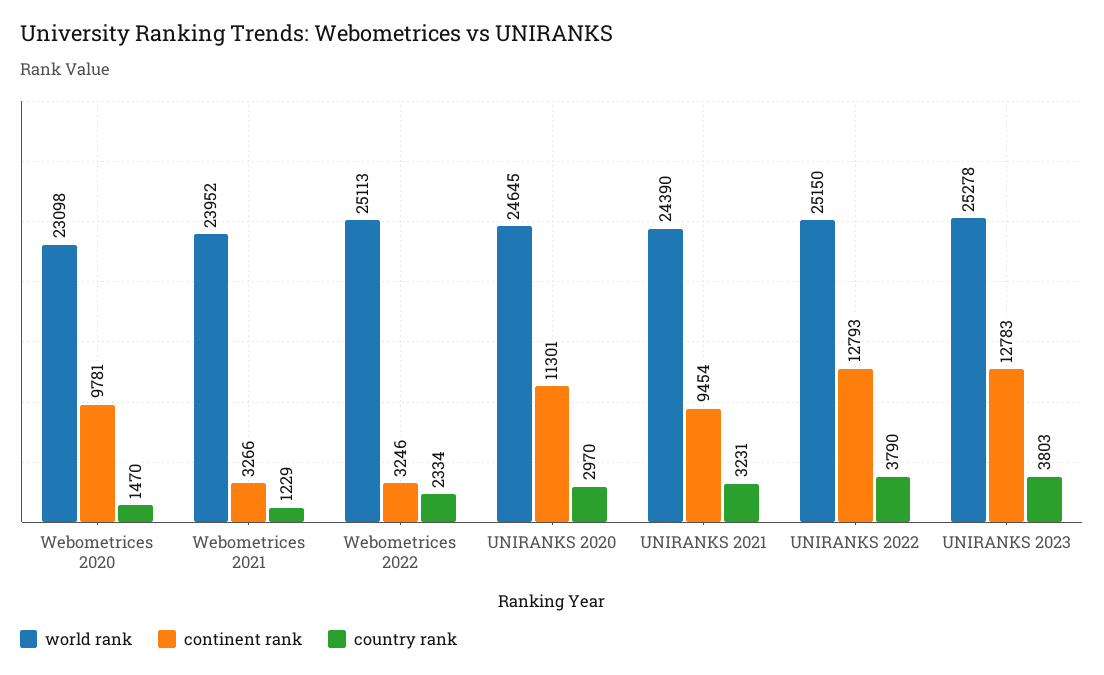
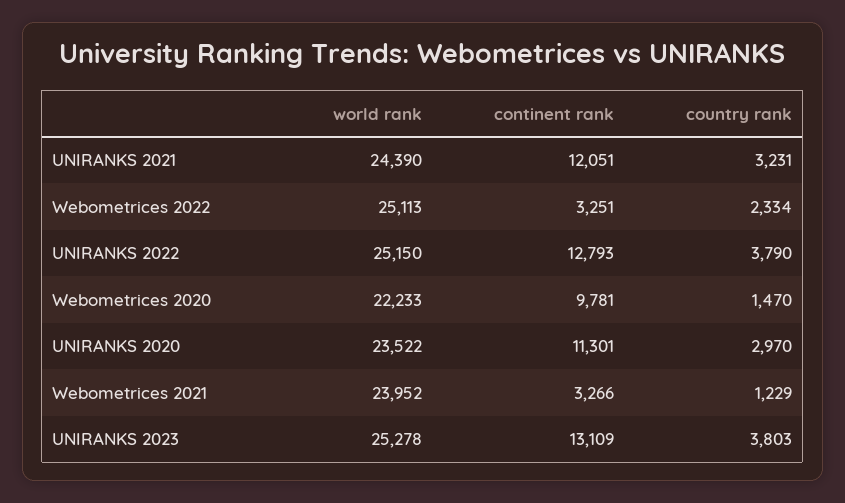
  {
    "world rank": {
-     "Webometrices 2020": 23098,
+     "Webometrices 2020": 22233,
      "Webometrices 2021": 23952,
      "Webometrices 2022": 25113,
-     "UNIRANKS 2020": 24645,
+     "UNIRANKS 2020": 23522,
      "UNIRANKS 2021": 24390,
      "UNIRANKS 2022": 25150,
      "UNIRANKS 2023": 25278
    },
    "continent rank": {
      "Webometrices 2020": 9781,
      "Webometrices 2021": 3266,
-     "Webometrices 2022": 3246,
+     "Webometrices 2022": 3251,
      "UNIRANKS 2020": 11301,
-     "UNIRANKS 2021": 9454,
+     "UNIRANKS 2021": 12051,
      "UNIRANKS 2022": 12793,
-     "UNIRANKS 2023": 12783
+     "UNIRANKS 2023": 13109
    },
    "country rank": {
      "Webometrices 2020": 1470,
      "Webometrices 2021": 1229,
      "Webometrices 2022": 2334,
      "UNIRANKS 2020": 2970,
      "UNIRANKS 2021": 3231,
      "UNIRANKS 2022": 3790,
      "UNIRANKS 2023": 3803
    }
  }

